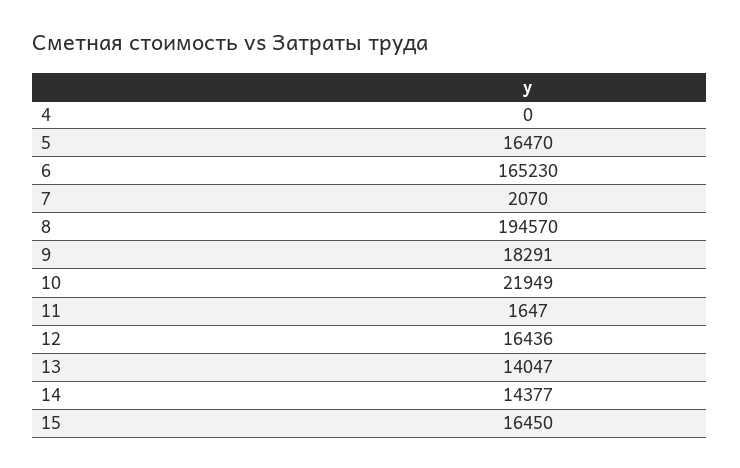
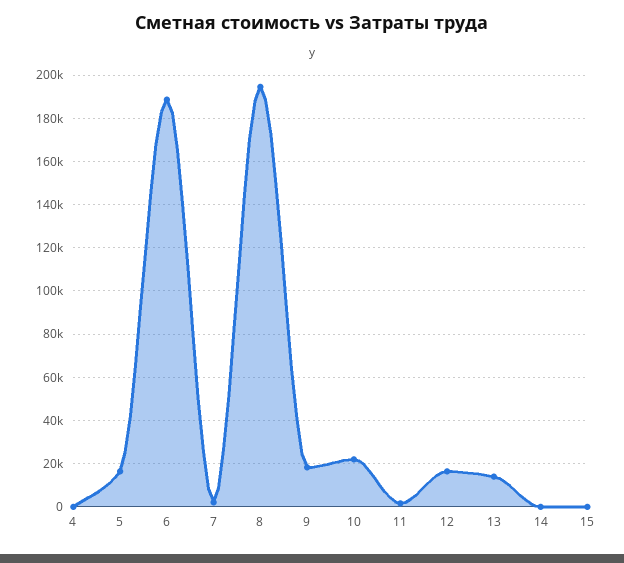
  {
    "4": 0,
    "5": 16470,
-   "6": 165230,
+   "6": 190000,
    "7": 2070,
    "8": 194570,
    "9": 18291,
    "10": 21949,
    "11": 1647,
    "12": 16436,
    "13": 14047,
-   "14": 14377,
+   "14": 0,
-   "15": 16450
+   "15": 0
  }

